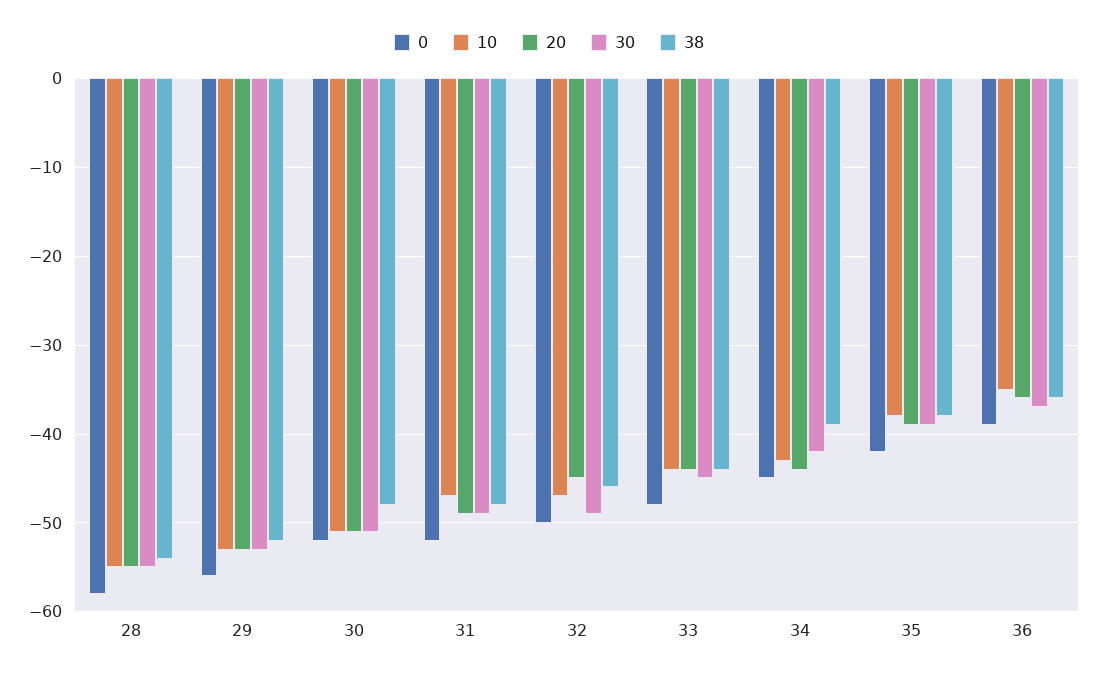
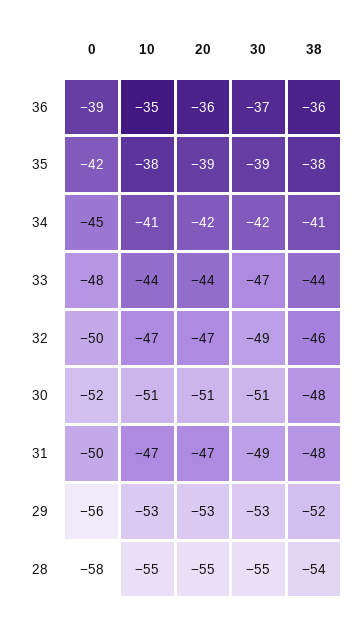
  {
    "0": {
      "28": -58,
      "29": -56,
      "30": -52,
-     "31": -52,
+     "31": -50,
      "32": -50,
      "33": -48,
      "34": -45,
      "35": -42,
      "36": -39
    },
    "10": {
      "28": -55,
      "29": -53,
      "30": -51,
      "31": -47,
      "32": -47,
      "33": -44,
-     "34": -43,
+     "34": -41,
      "35": -38,
      "36": -35
    },
    "20": {
      "28": -55,
      "29": -53,
      "30": -51,
-     "31": -49,
+     "31": -47,
-     "32": -45,
+     "32": -47,
      "33": -44,
-     "34": -44,
+     "34": -42,
      "35": -39,
      "36": -36
    },
    "30": {
      "28": -55,
      "29": -53,
      "30": -51,
      "31": -49,
      "32": -49,
-     "33": -45,
+     "33": -47,
      "34": -42,
      "35": -39,
      "36": -37
    },
    "38": {
      "28": -54,
      "29": -52,
      "30": -48,
      "31": -48,
      "32": -46,
      "33": -44,
-     "34": -39,
+     "34": -41,
      "35": -38,
      "36": -36
    }
  }

